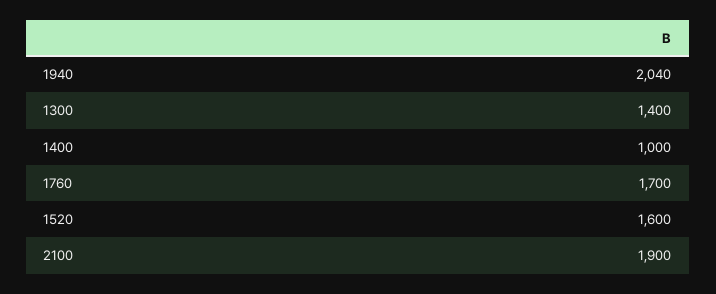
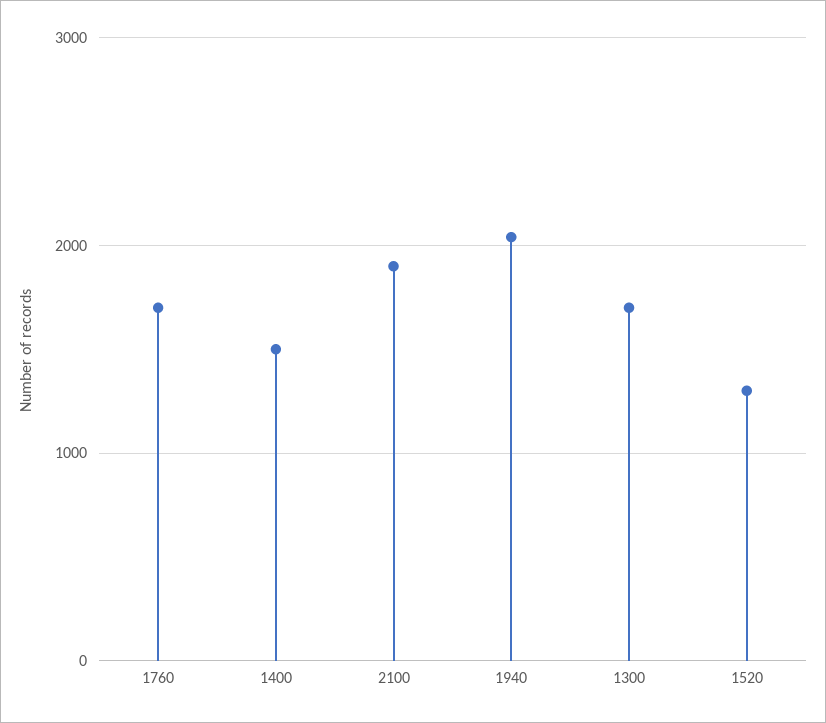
  {
    "1940": 2040,
-   "1300": 1400,
+   "1300": 1700,
-   "1400": 1000,
+   "1400": 1500,
    "1760": 1700,
-   "1520": 1600,
+   "1520": 1300,
    "2100": 1900
  }

